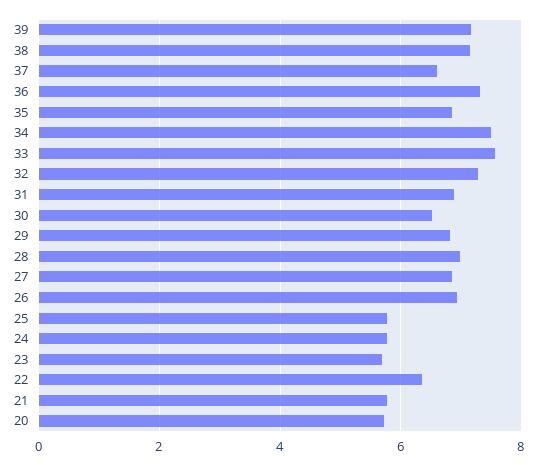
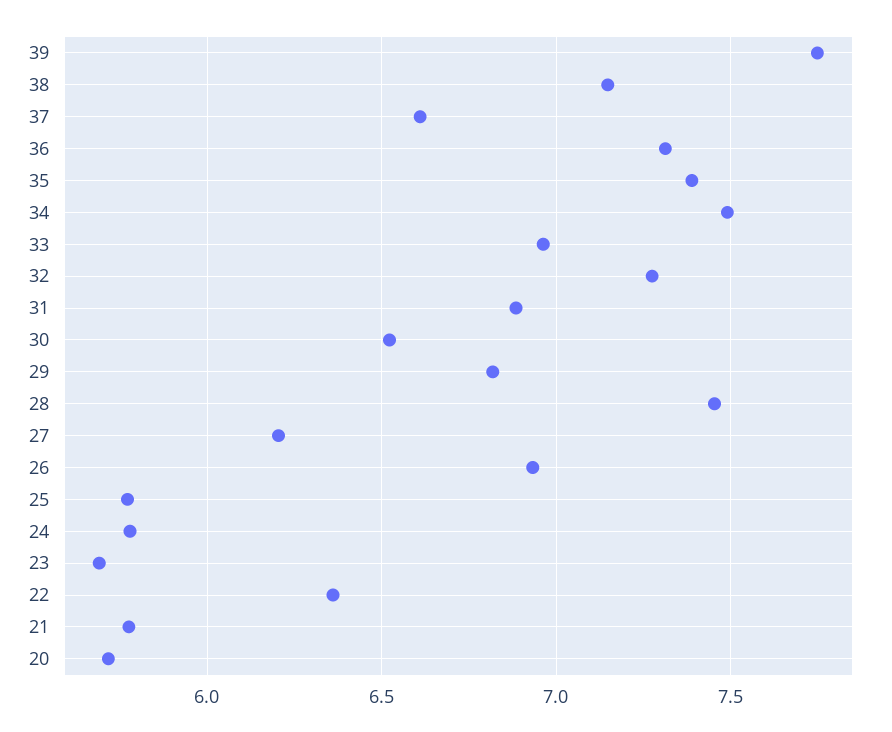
  {
-   "39": 7.2,
+   "39": 7.75,
    "38": 7.15,
    "37": 6.6,
    "36": 7.3,
-   "35": 6.8,
+   "35": 7.4,
    "34": 7.5,
-   "33": 7.6,
+   "33": 6.95,
    "32": 7.3,
    "31": 6.9,
    "30": 6.5,
    "29": 6.8,
-   "28": 7,
+   "28": 7.45,
-   "27": 6.8,
+   "27": 6.2,
    "26": 6.95,
    "25": 5.75,
    "24": 5.8,
    "23": 5.7,
    "22": 6.35,
    "21": 5.8,
    "20": 5.7
  }

